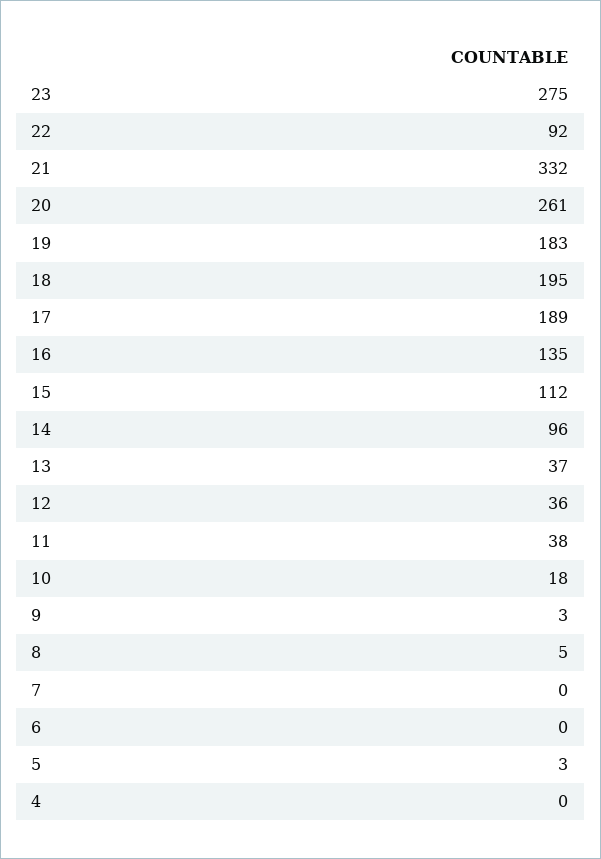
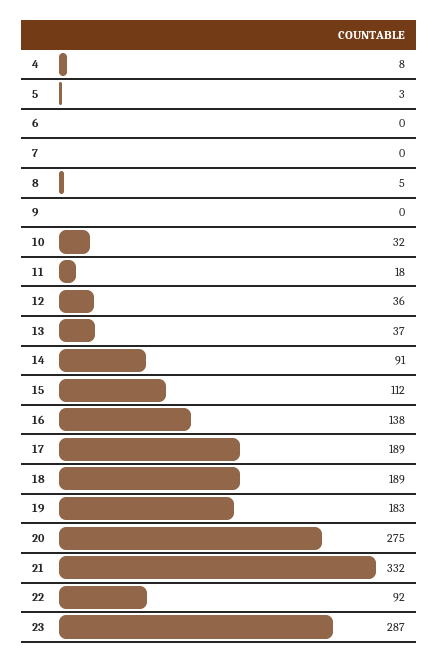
  {
-   "23": 275,
+   "23": 287,
    "22": 92,
    "21": 332,
-   "20": 261,
+   "20": 275,
    "19": 183,
-   "18": 195,
+   "18": 189,
    "17": 189,
-   "16": 135,
+   "16": 138,
    "15": 112,
-   "14": 96,
+   "14": 91,
    "13": 37,
    "12": 36,
-   "11": 38,
+   "11": 18,
-   "10": 18,
+   "10": 32,
-   "9": 3,
+   "9": 0,
    "8": 5,
    "7": 0,
    "6": 0,
    "5": 3,
-   "4": 0
+   "4": 8
  }

